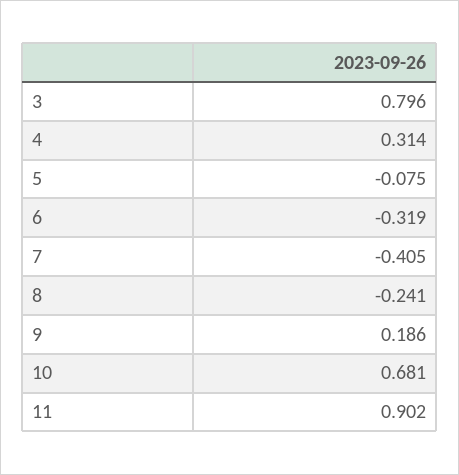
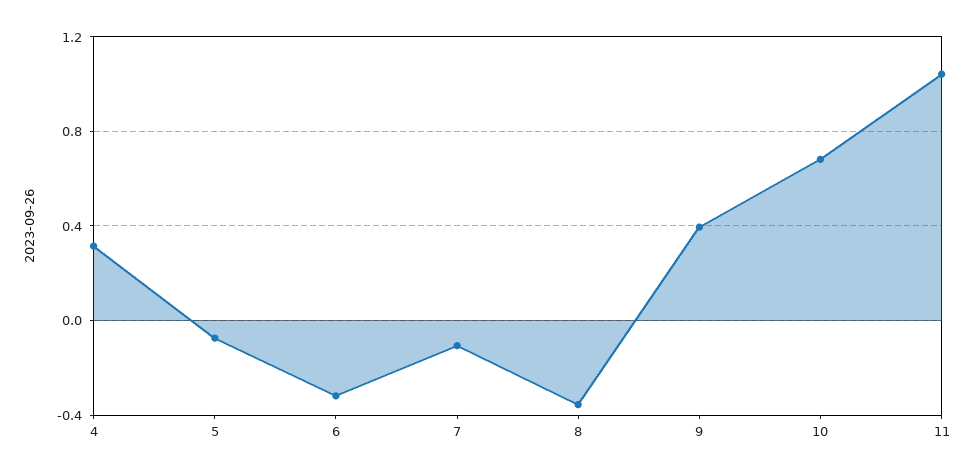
  {
-   "3": 0.796,
    "4": 0.314,
    "5": -0.075,
    "6": -0.319,
-   "7": -0.405,
+   "7": -0.1,
-   "8": -0.241,
+   "8": -0.35,
-   "9": 0.186,
+   "9": 0.4,
    "10": 0.681,
-   "11": 0.902
+   "11": 1.05
  }

